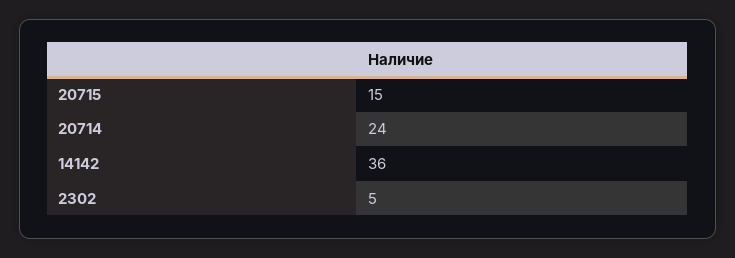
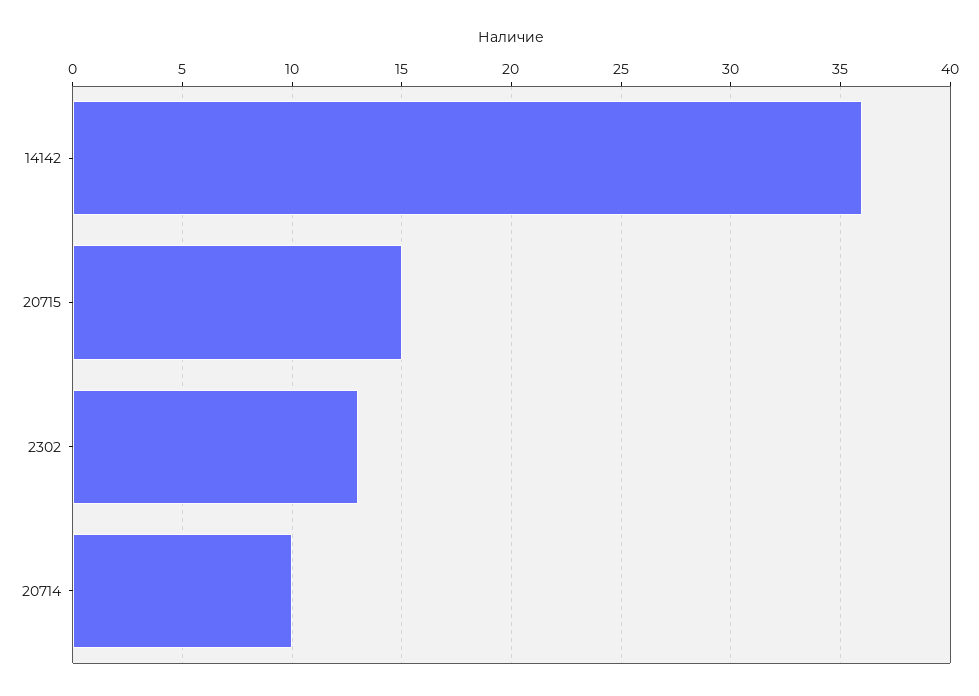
  {
    "20715": 15,
-   "20714": 24,
+   "20714": 10,
    "14142": 36,
-   "2302": 5
+   "2302": 13
  }

